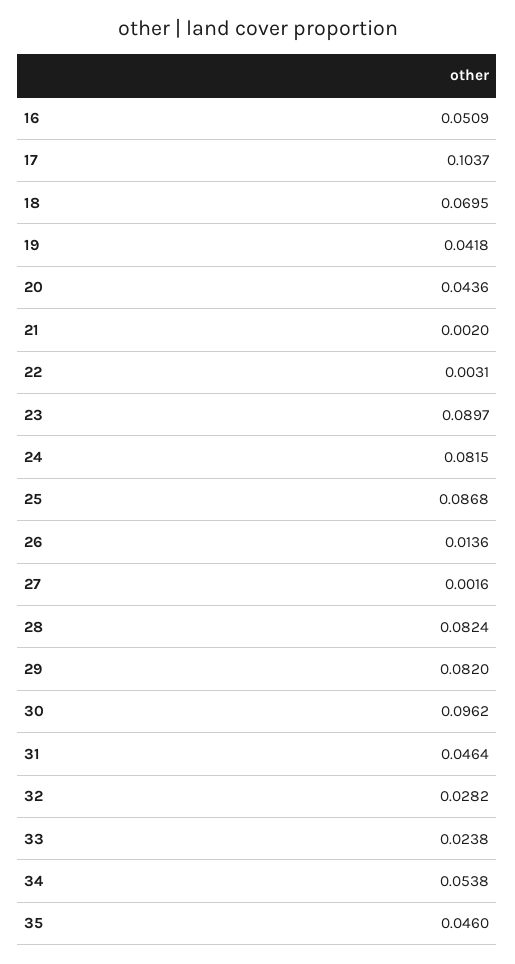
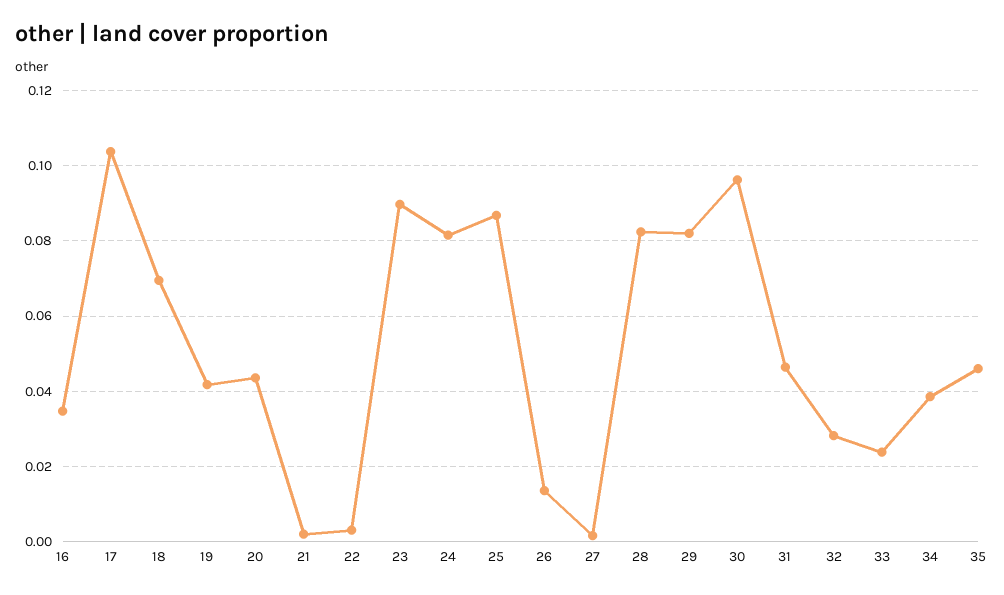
  {
-   "16": 0.0509,
+   "16": 0.034,
    "17": 0.1037,
    "18": 0.0695,
    "19": 0.0418,
    "20": 0.0436,
    "21": 0.002,
    "22": 0.0031,
    "23": 0.0897,
    "24": 0.0815,
    "25": 0.0868,
    "26": 0.0136,
    "27": 0.0016,
    "28": 0.0824,
    "29": 0.082,
    "30": 0.0962,
    "31": 0.0464,
    "32": 0.0282,
    "33": 0.0238,
-   "34": 0.0538,
+   "34": 0.038,
    "35": 0.046
  }

